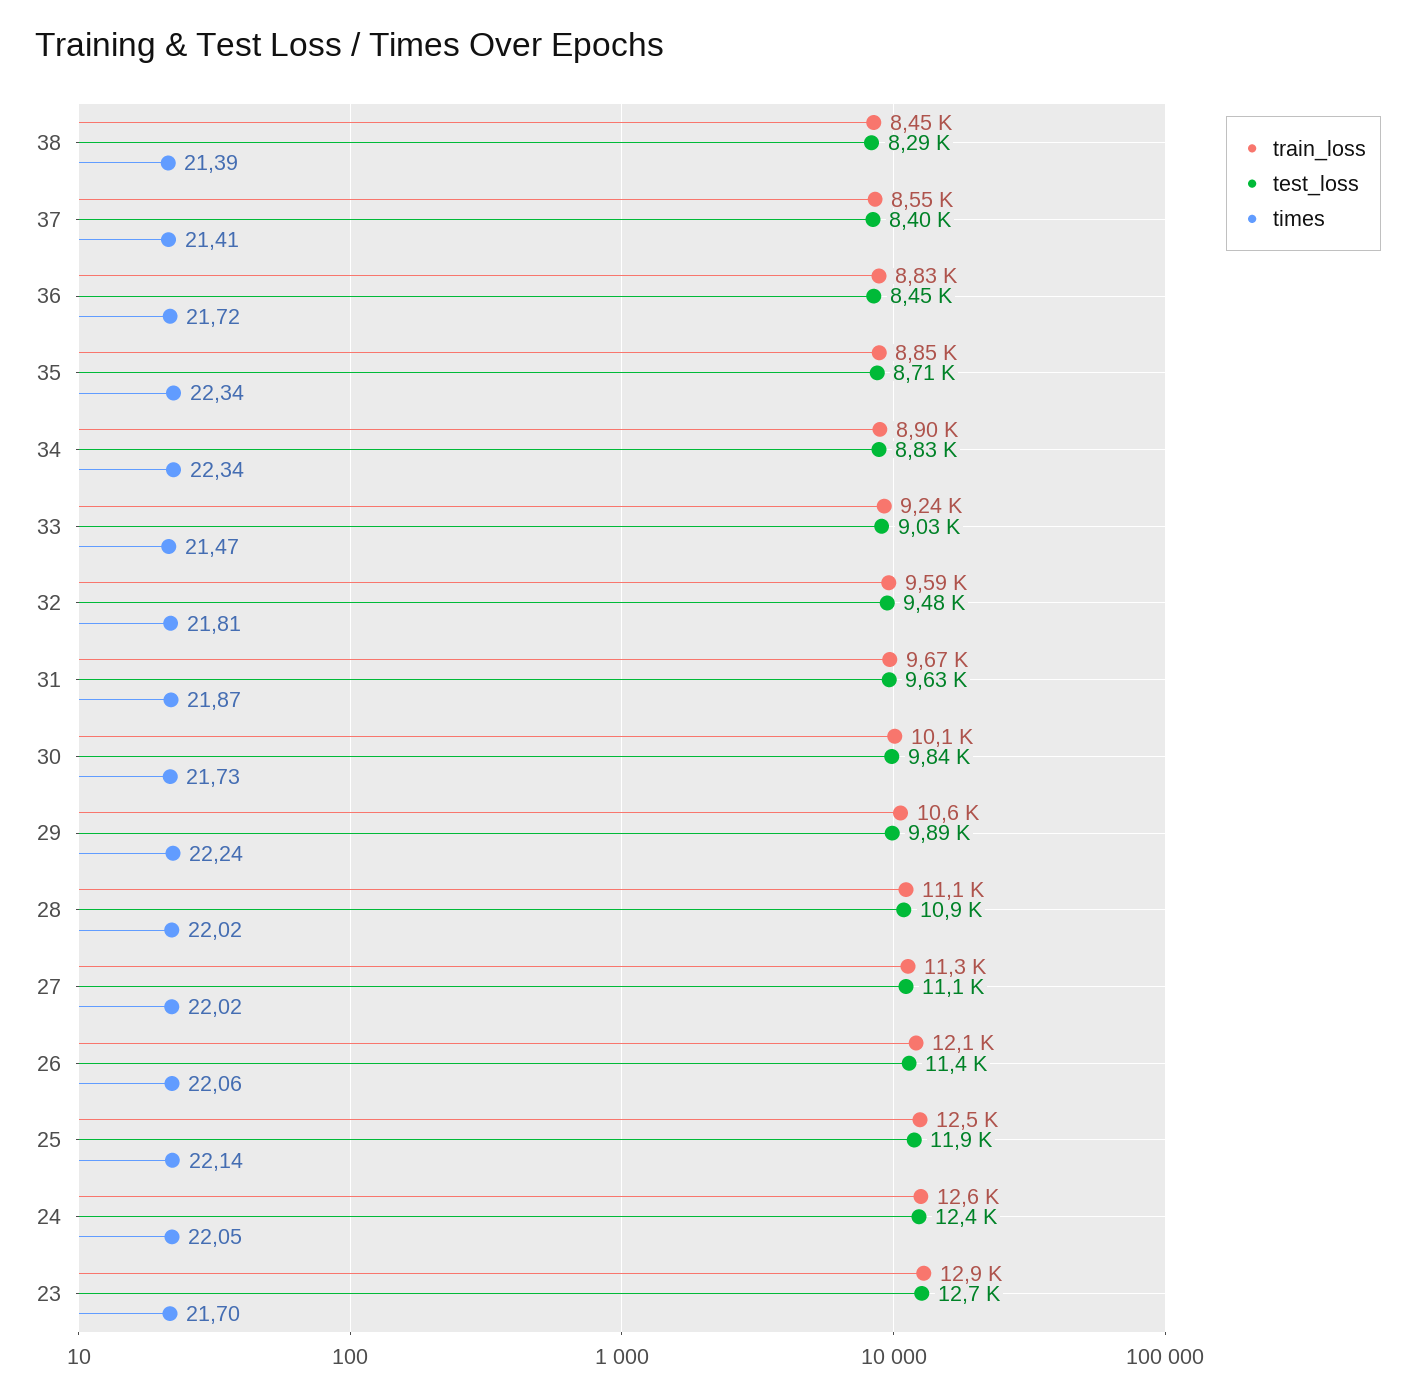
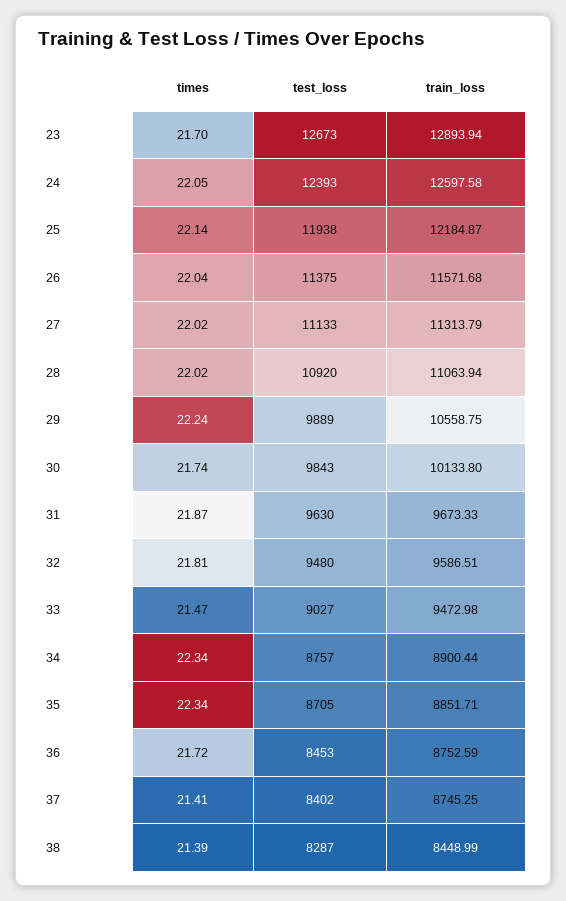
  {
    "train_loss": {
      "38": 8448.99,
-     "37": 8550,
+     "37": 8745.25,
-     "36": 8830,
+     "36": 8752.59,
      "35": 8851.71,
      "34": 8900.44,
-     "33": 9240,
+     "33": 9472.98,
      "32": 9586.51,
      "31": 9673.33,
      "30": 10133.8,
      "29": 10558.75,
      "28": 11063.94,
      "27": 11313.79,
-     "26": 12100,
+     "26": 11571.68,
-     "25": 12500,
+     "25": 12184.87,
      "24": 12597.58,
      "23": 12893.94
    },
    "test_loss": {
      "38": 8287,
      "37": 8402,
      "36": 8453,
      "35": 8705,
-     "34": 8830,
+     "34": 8757,
      "33": 9027,
      "32": 9480,
      "31": 9630,
      "30": 9843,
      "29": 9889,
      "28": 10920,
      "27": 11133,
      "26": 11375,
      "25": 11938,
      "24": 12393,
      "23": 12673
    },
    "times": {
      "38": 21.39,
      "37": 21.41,
      "36": 21.72,
      "35": 22.34,
      "34": 22.34,
      "33": 21.47,
      "32": 21.81,
      "31": 21.87,
-     "30": 21.73,
+     "30": 21.74,
      "29": 22.24,
      "28": 22.02,
      "27": 22.02,
-     "26": 22.06,
+     "26": 22.04,
      "25": 22.14,
      "24": 22.05,
      "23": 21.7
    }
  }

